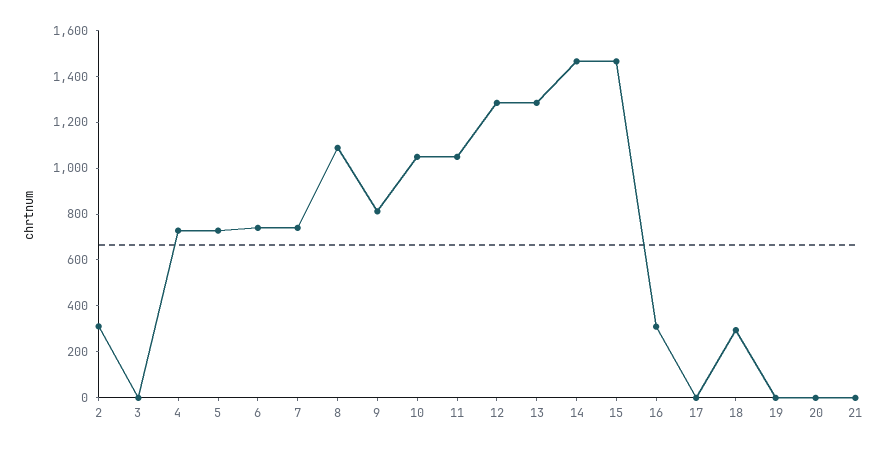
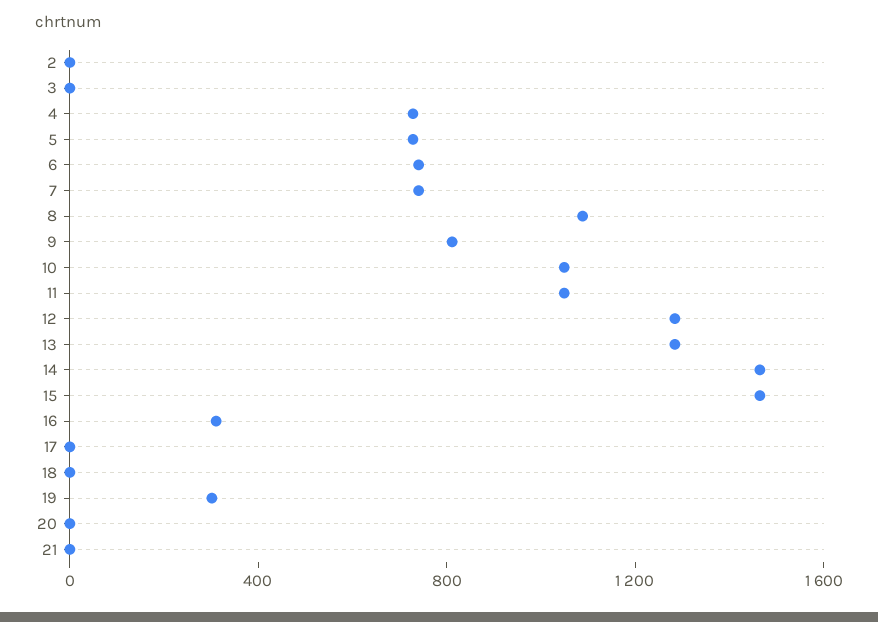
  {
-   "2": 300,
+   "2": 0,
    "3": 0,
    "4": 750,
    "5": 750,
    "6": 750,
    "7": 750,
    "8": 1100,
    "9": 800,
    "10": 1050,
    "11": 1050,
    "12": 1300,
    "13": 1300,
    "14": 1450,
    "15": 1450,
    "16": 300,
    "17": 0,
-   "18": 300,
+   "18": 0,
-   "19": 0,
+   "19": 300,
    "20": 0,
    "21": 0
  }

